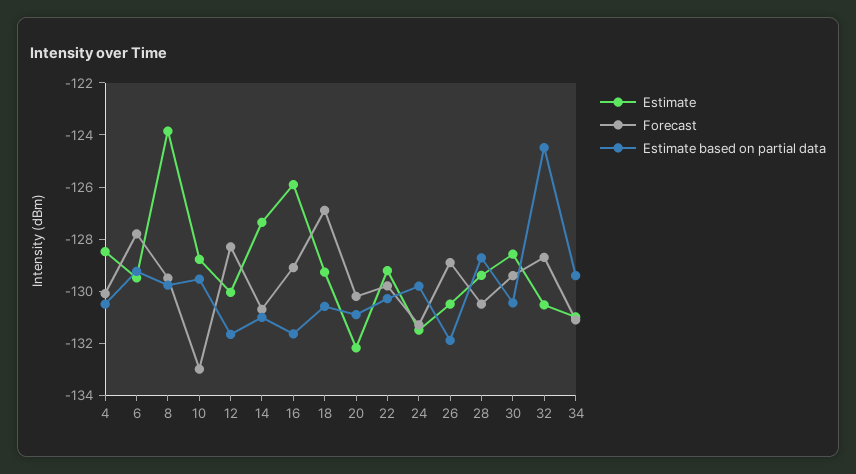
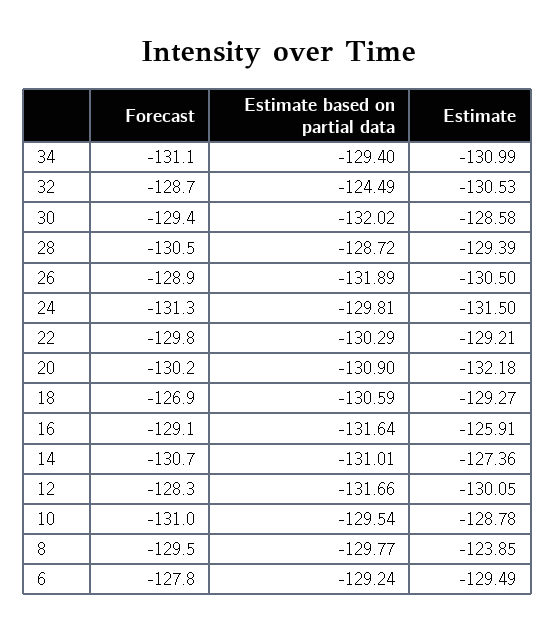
  {
    "Estimate": {
-     "4": -128.5,
      "6": -129.49,
      "8": -123.85,
      "10": -128.78,
      "12": -130.05,
      "14": -127.36,
      "16": -125.91,
      "18": -129.27,
      "20": -132.18,
      "22": -129.21,
      "24": -131.5,
      "26": -130.5,
      "28": -129.39,
      "30": -128.58,
      "32": -130.53,
      "34": -130.99
    },
    "Forecast": {
-     "4": -130,
      "6": -127.8,
      "8": -129.5,
-     "10": -133,
+     "10": -131,
      "12": -128.3,
      "14": -130.7,
      "16": -129.1,
      "18": -126.9,
      "20": -130.2,
      "22": -129.8,
      "24": -131.3,
      "26": -128.9,
      "28": -130.5,
      "30": -129.4,
      "32": -128.7,
      "34": -131.1
    },
    "Estimate based on partial data": {
-     "4": -130.5,
      "6": -129.24,
      "8": -129.77,
      "10": -129.54,
      "12": -131.66,
      "14": -131.01,
      "16": -131.64,
      "18": -130.59,
      "20": -130.9,
      "22": -130.29,
      "24": -129.81,
      "26": -131.89,
      "28": -128.72,
-     "30": -130.5,
+     "30": -132.02,
      "32": -124.49,
      "34": -129.4
    }
  }

